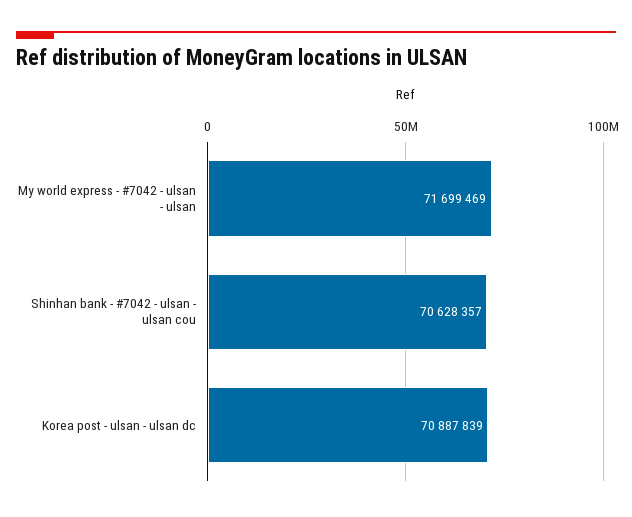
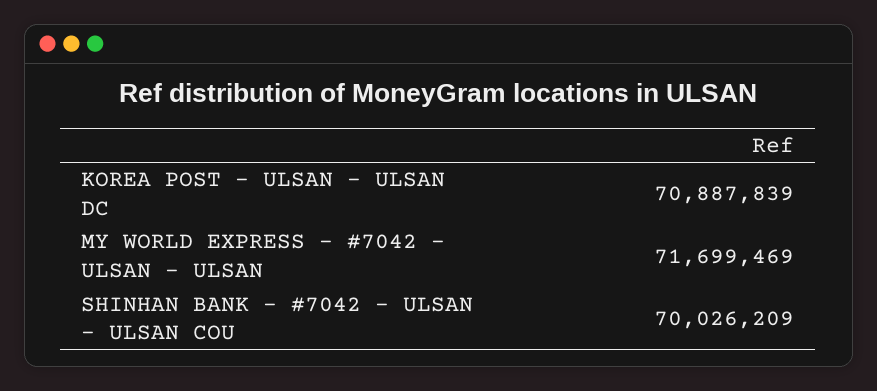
  {
    "My world express - #7042 - ulsan - ulsan": 71699469,
-   "Shinhan bank - #7042 - ulsan - ulsan cou": 70628357,
+   "Shinhan bank - #7042 - ulsan - ulsan cou": 70026209,
    "Korea post - ulsan - ulsan dc": 70887839
  }

